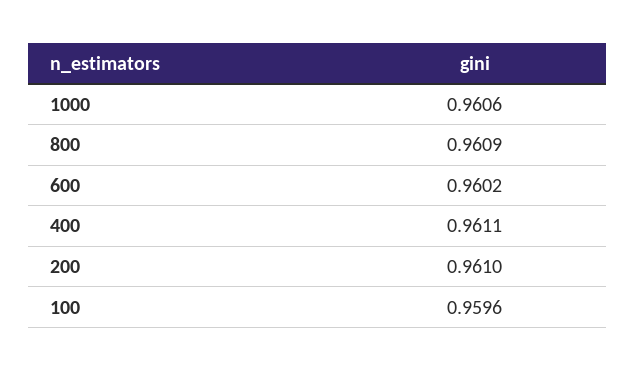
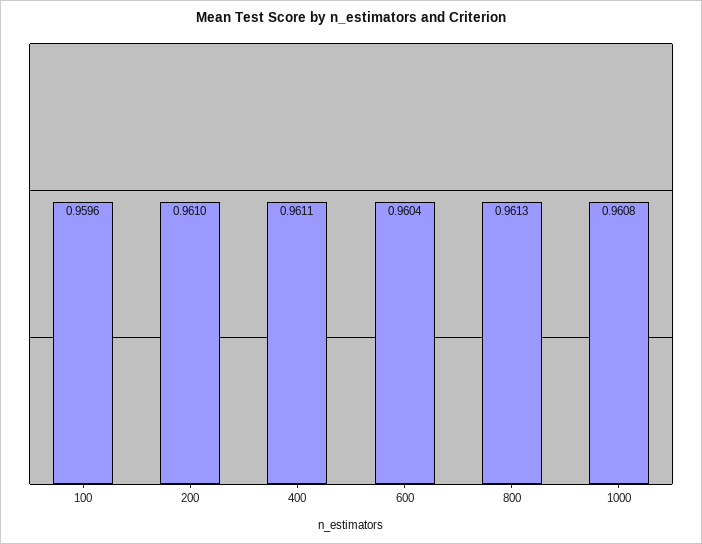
  {
-   "1000": 0.9606,
+   "1000": 0.9608,
-   "800": 0.9609,
+   "800": 0.9613,
-   "600": 0.9602,
+   "600": 0.9604,
    "400": 0.9611,
    "200": 0.961,
    "100": 0.9596
  }

